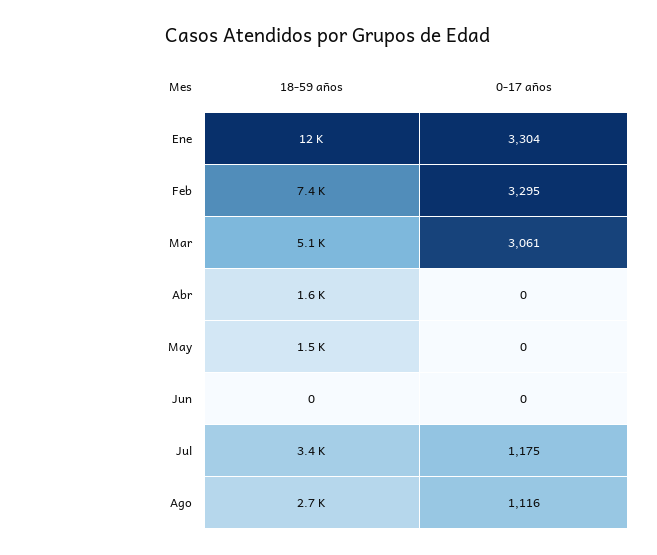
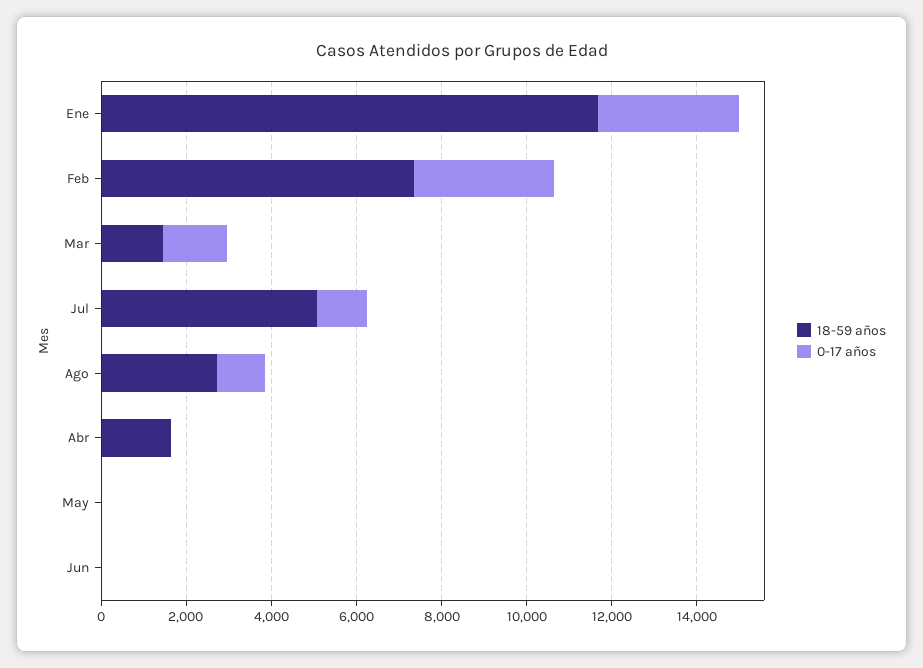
  {
    "18-59 años": {
      "Ene": 12000,
      "Feb": 7400,
-     "Mar": 5100,
+     "Mar": 1500,
      "Abr": 1600,
-     "May": 1500,
+     "May": 0,
      "Jun": 0,
-     "Jul": 3400,
+     "Jul": 5000,
      "Ago": 2700
    },
    "0-17 años": {
      "Ene": 3304,
      "Feb": 3295,
-     "Mar": 3061,
+     "Mar": 1500,
      "Abr": 0,
      "May": 0,
      "Jun": 0,
      "Jul": 1175,
      "Ago": 1116
    }
  }

